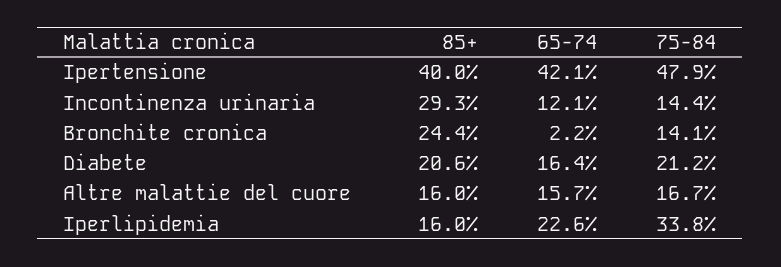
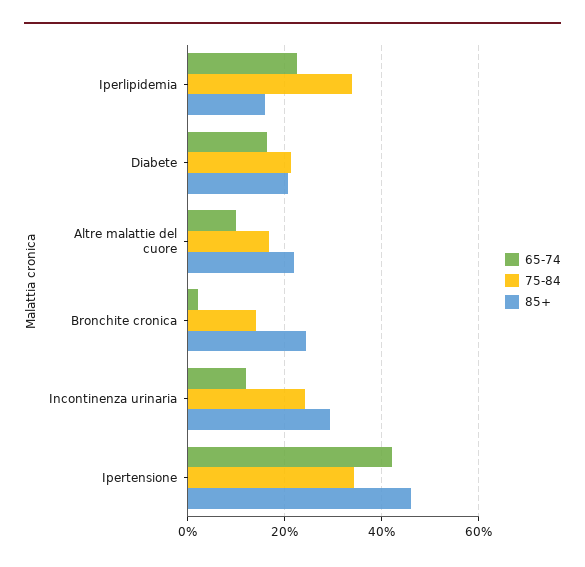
  {
    "85+": {
-     "Ipertensione": 40,
+     "Ipertensione": 46,
      "Incontinenza urinaria": 29.3,
      "Bronchite cronica": 24.4,
      "Diabete": 20.6,
-     "Altre malattie del cuore": 16,
+     "Altre malattie del cuore": 22,
      "Iperlipidemia": 16
    },
    "65-74": {
      "Ipertensione": 42.1,
      "Incontinenza urinaria": 12.1,
      "Bronchite cronica": 2.2,
      "Diabete": 16.4,
-     "Altre malattie del cuore": 15.7,
+     "Altre malattie del cuore": 10,
      "Iperlipidemia": 22.6
    },
    "75-84": {
-     "Ipertensione": 47.9,
+     "Ipertensione": 34,
-     "Incontinenza urinaria": 14.4,
+     "Incontinenza urinaria": 24,
      "Bronchite cronica": 14.1,
      "Diabete": 21.2,
      "Altre malattie del cuore": 16.7,
      "Iperlipidemia": 33.8
    }
  }

